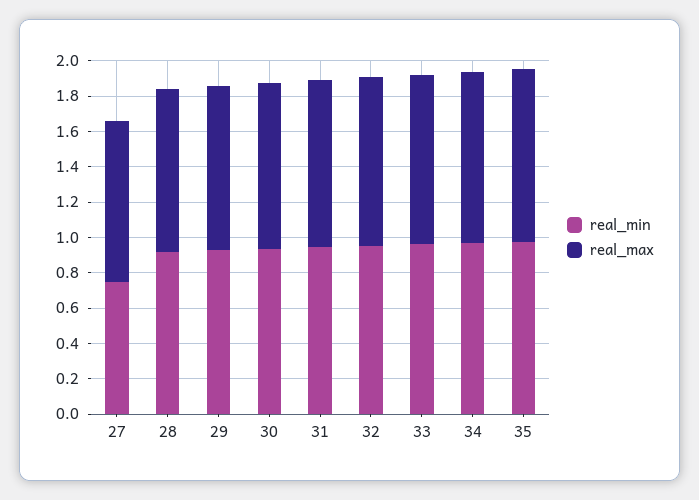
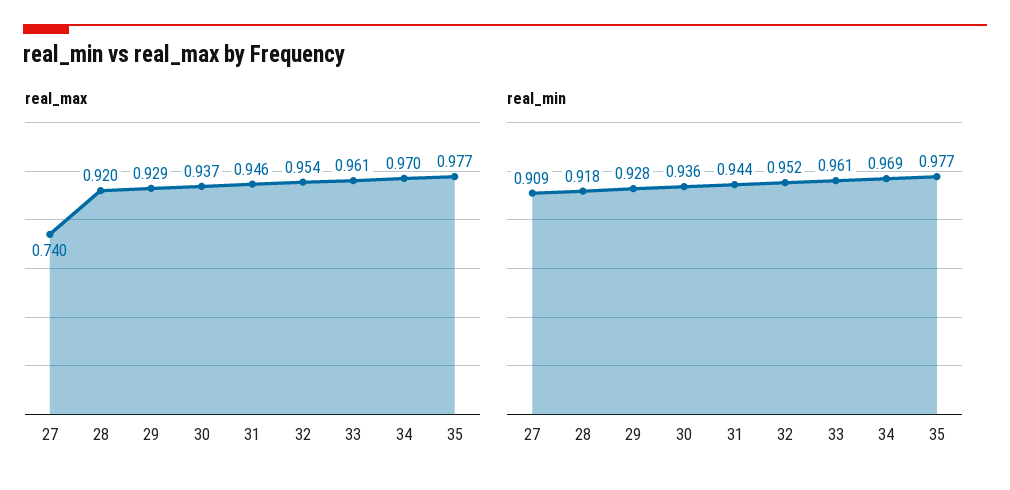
  {
    "real_min": {
-     "27": 0.75,
+     "27": 0.909,
      "28": 0.918,
      "29": 0.928,
      "30": 0.936,
      "31": 0.944,
      "32": 0.952,
      "33": 0.961,
      "34": 0.969,
      "35": 0.977
    },
    "real_max": {
-     "27": 0.9,
+     "27": 0.74,
      "28": 0.92,
      "29": 0.929,
      "30": 0.937,
      "31": 0.946,
      "32": 0.954,
      "33": 0.961,
      "34": 0.97,
      "35": 0.977
    }
  }

